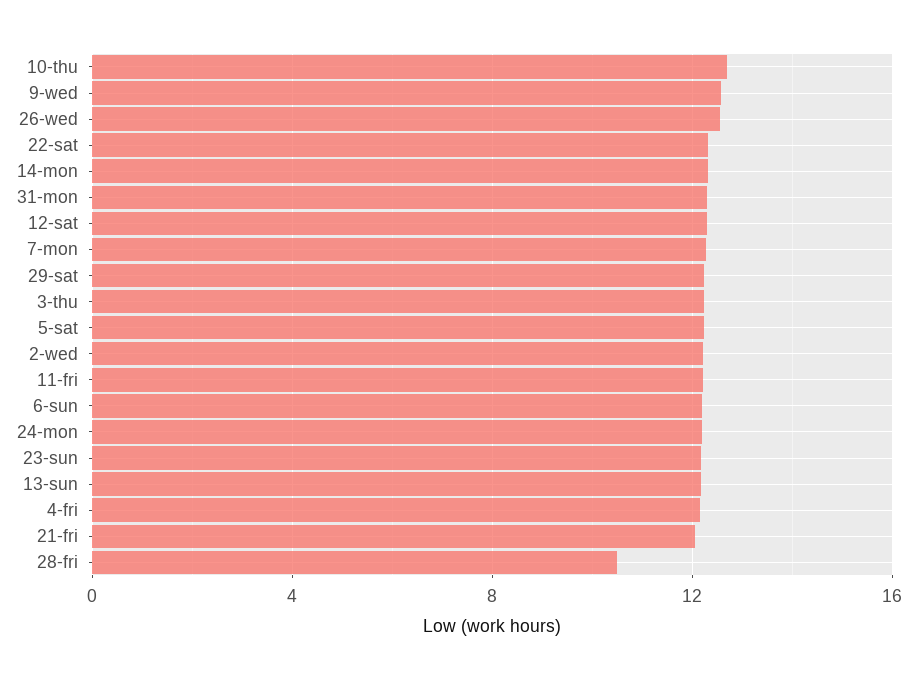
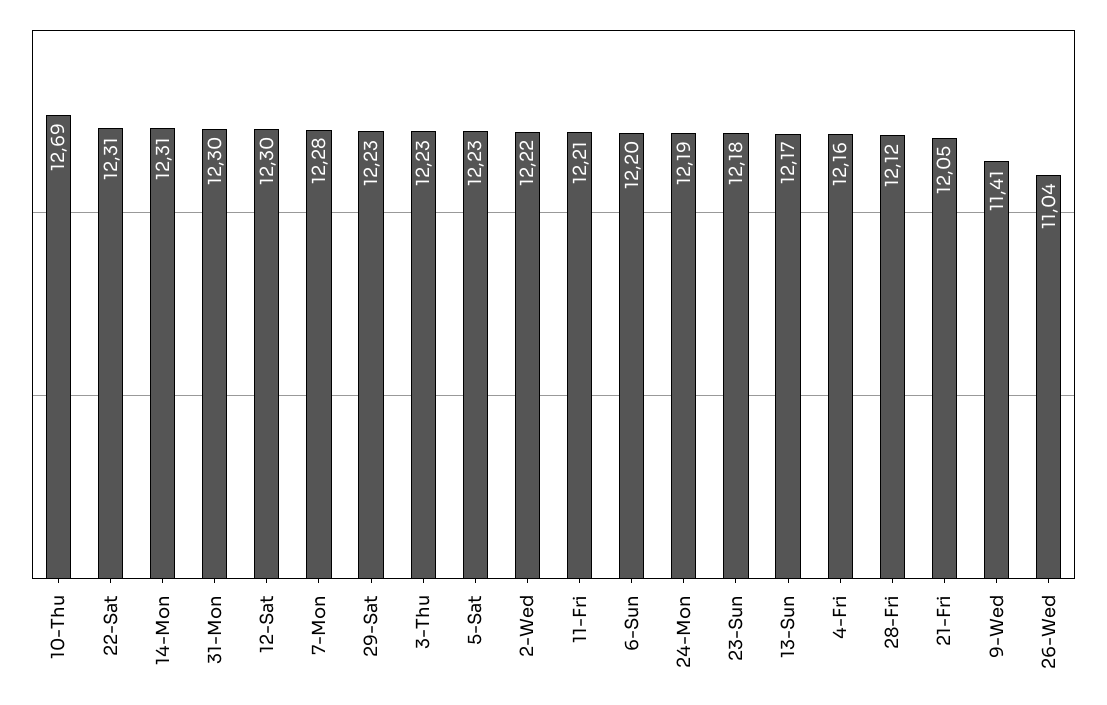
  {
    "10-thu": 12.69,
-   "9-wed": 12.5,
+   "9-wed": 11.41,
-   "26-wed": 12.5,
+   "26-wed": 11.04,
    "22-sat": 12.31,
    "14-mon": 12.31,
    "31-mon": 12.3,
    "12-sat": 12.3,
    "7-mon": 12.28,
    "29-sat": 12.23,
    "3-thu": 12.23,
    "5-sat": 12.23,
    "2-wed": 12.22,
    "11-fri": 12.21,
    "6-sun": 12.2,
    "24-mon": 12.19,
    "23-sun": 12.18,
    "13-sun": 12.17,
    "4-fri": 12.16,
    "21-fri": 12.05,
-   "28-fri": 10.5
+   "28-fri": 12.12
  }

